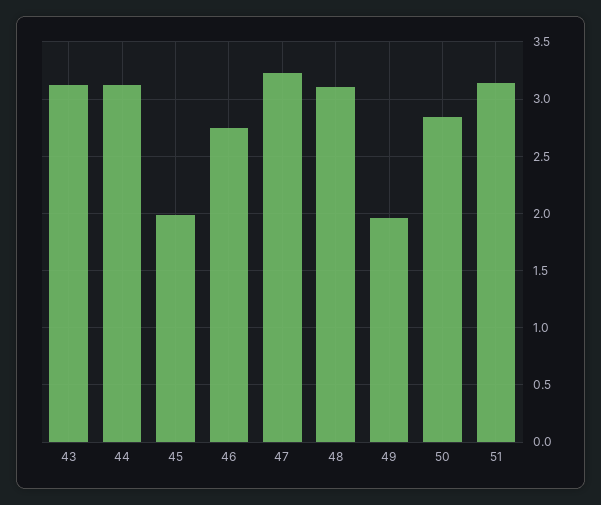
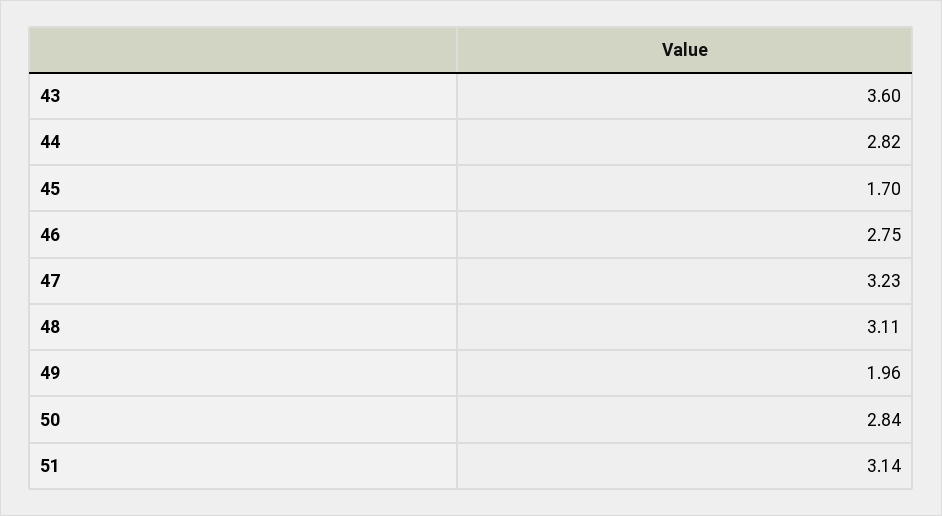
  {
-   "43": 3.1,
+   "43": 3.6,
-   "44": 3.1,
+   "44": 2.82,
-   "45": 2,
+   "45": 1.7,
    "46": 2.75,
    "47": 3.23,
    "48": 3.11,
    "49": 1.96,
    "50": 2.84,
    "51": 3.14
  }

